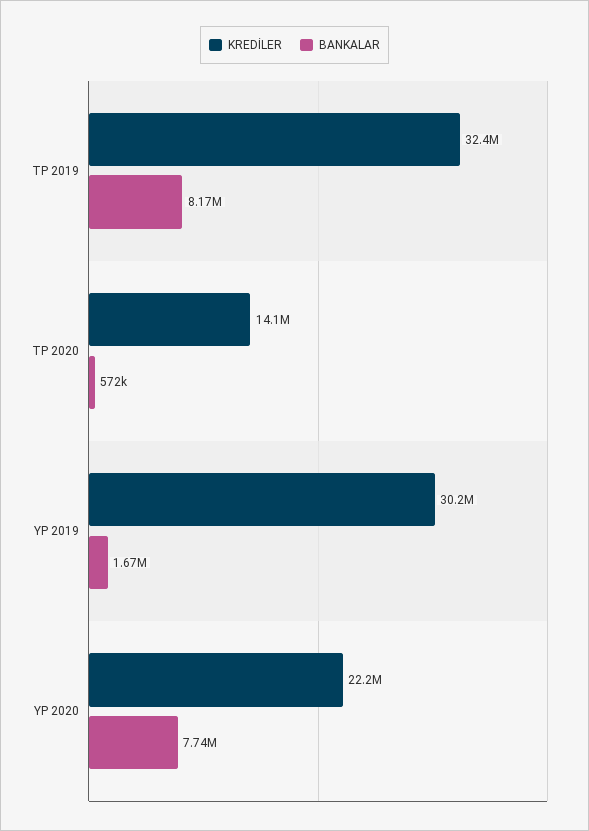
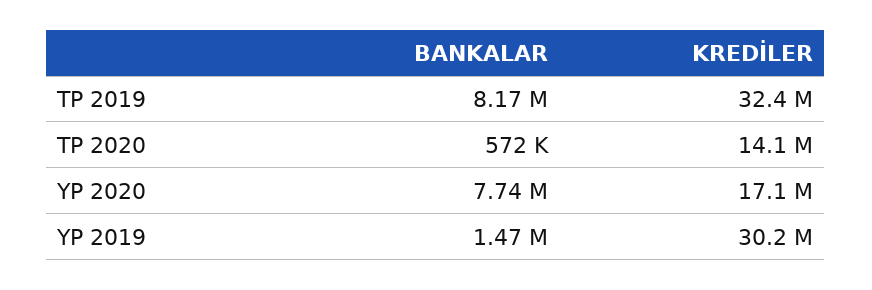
  {
    "KREDİLER": {
      "TP 2019": 32400000,
      "TP 2020": 14100000,
      "YP 2019": 30200000,
-     "YP 2020": 22200000
+     "YP 2020": 17100000
    },
    "BANKALAR": {
      "TP 2019": 8170000,
      "TP 2020": 572000,
-     "YP 2019": 1670000,
+     "YP 2019": 1470000,
      "YP 2020": 7740000
    }
  }

